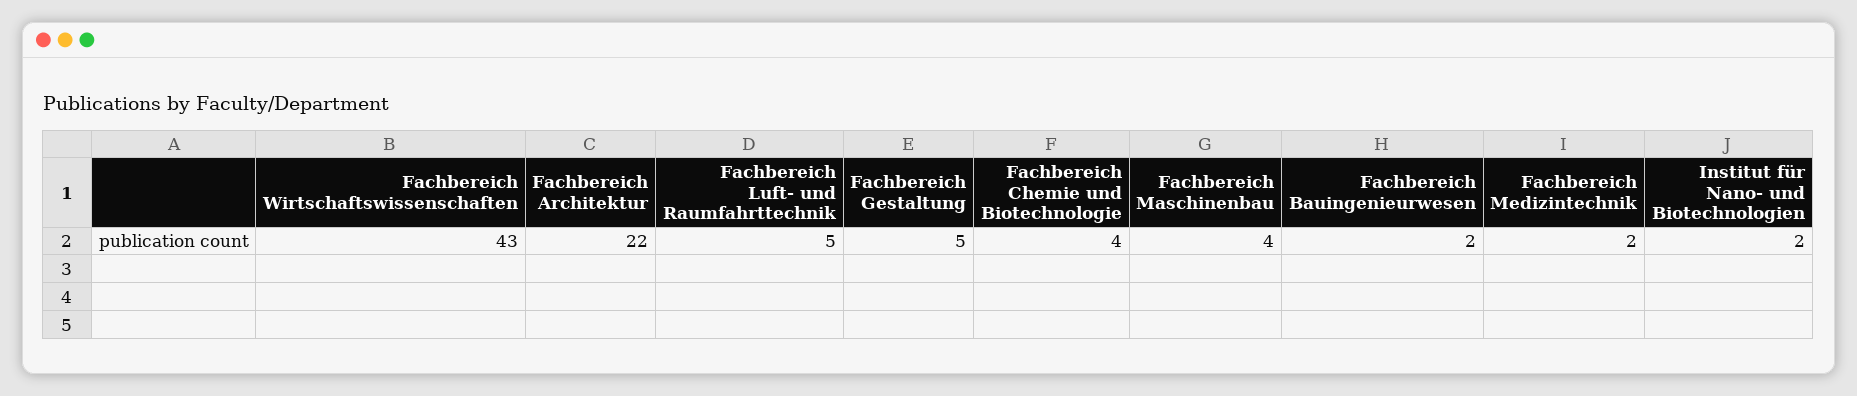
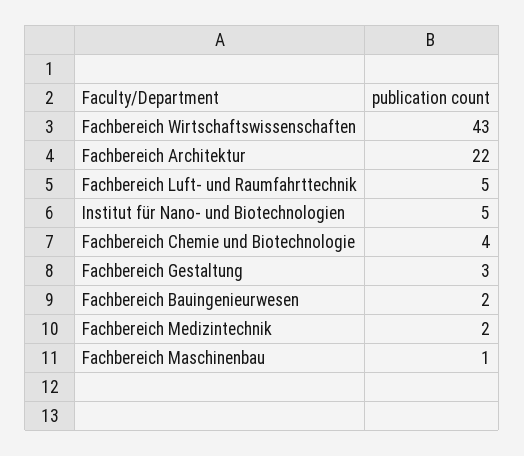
  {
    "Fachbereich Wirtschaftswissenschaften": 43,
    "Fachbereich Architektur": 22,
    "Fachbereich Luft- und Raumfahrttechnik": 5,
-   "Fachbereich Gestaltung": 5,
+   "Fachbereich Gestaltung": 3,
    "Fachbereich Chemie und Biotechnologie": 4,
-   "Fachbereich Maschinenbau": 4,
+   "Fachbereich Maschinenbau": 1,
    "Fachbereich Bauingenieurwesen": 2,
    "Fachbereich Medizintechnik": 2,
-   "Institut für Nano- und Biotechnologien": 2
+   "Institut für Nano- und Biotechnologien": 5
  }

